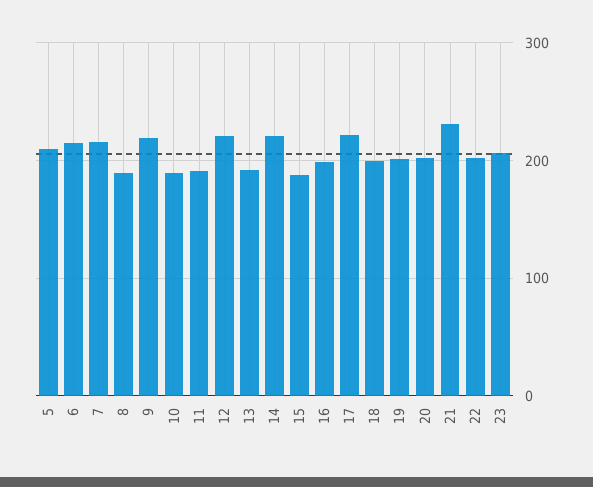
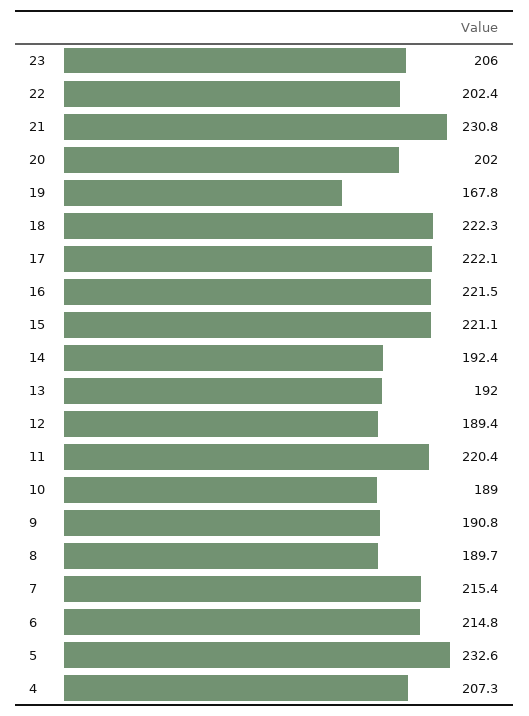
  {
-   "5": 210,
+   "5": 232.6,
    "6": 214.8,
    "7": 215.4,
    "8": 189.7,
-   "9": 220,
+   "9": 190.8,
    "10": 189,
-   "11": 190,
+   "11": 220.4,
-   "12": 220,
+   "12": 189.4,
    "13": 192,
-   "14": 220,
+   "14": 192.4,
-   "15": 190,
+   "15": 221.1,
-   "16": 200,
+   "16": 221.5,
    "17": 222.1,
-   "18": 200,
+   "18": 222.3,
-   "19": 200,
+   "19": 167.8,
    "20": 202,
    "21": 230.8,
    "22": 202.4,
-   "23": 206
+   "23": 206,
+   "4": 207.3
  }

